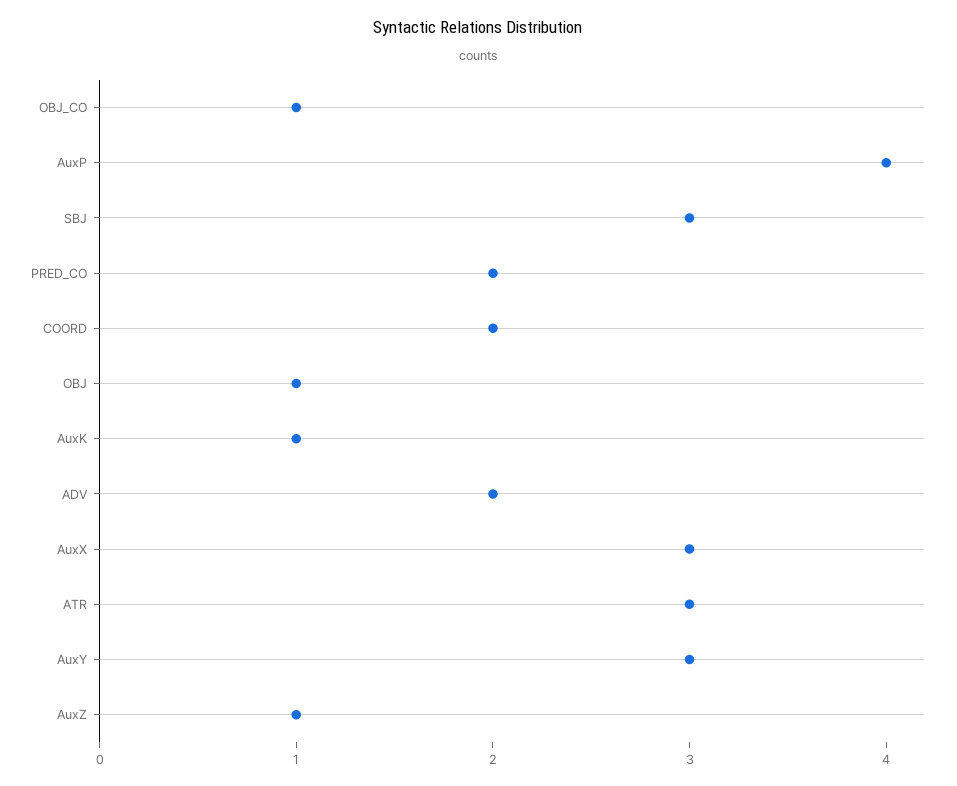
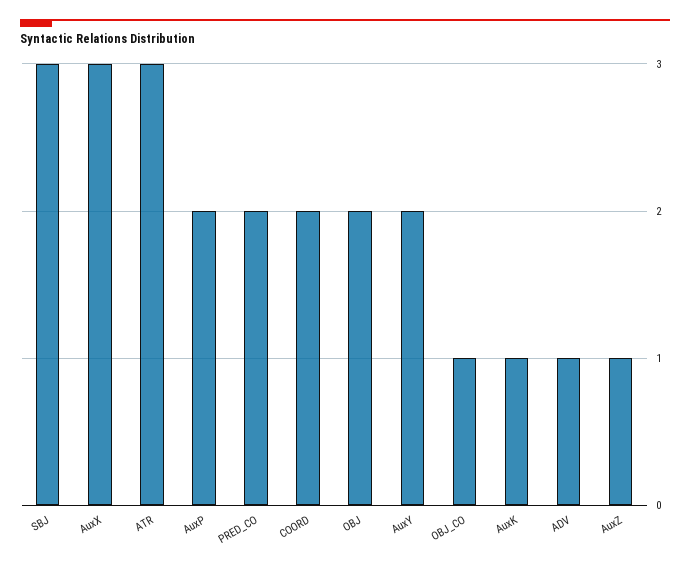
  {
    "OBJ_CO": 1,
-   "AuxP": 4,
+   "AuxP": 2,
    "SBJ": 3,
    "PRED_CO": 2,
    "COORD": 2,
-   "OBJ": 1,
+   "OBJ": 2,
    "AuxK": 1,
-   "ADV": 2,
+   "ADV": 1,
    "AuxX": 3,
    "ATR": 3,
-   "AuxY": 3,
+   "AuxY": 2,
    "AuxZ": 1
  }

